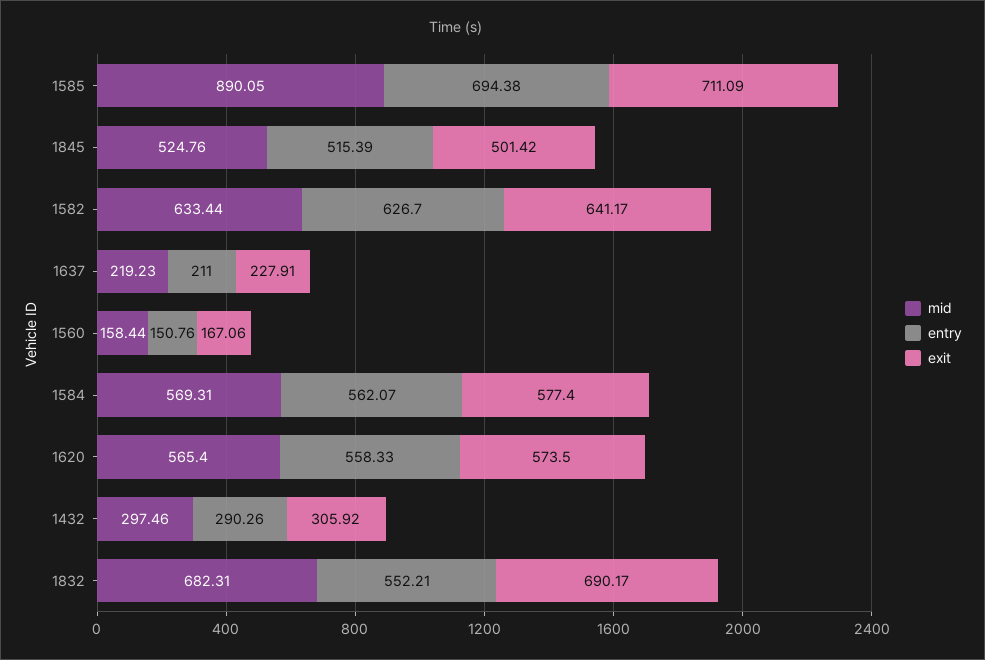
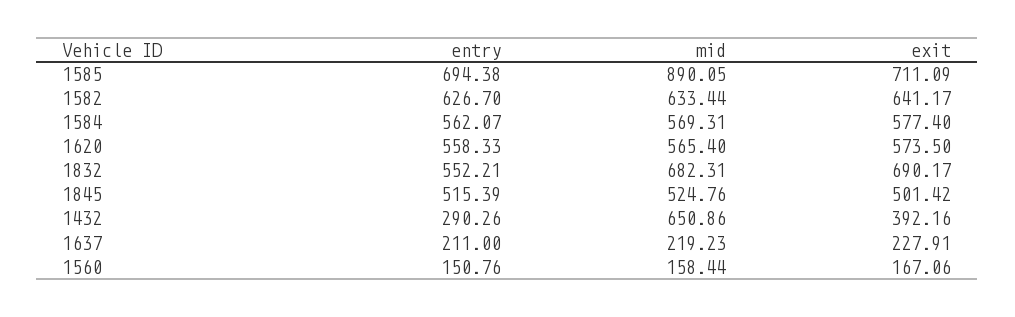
  {
    "mid": {
      "1585": 890.05,
      "1845": 524.76,
      "1582": 633.44,
      "1637": 219.23,
      "1560": 158.44,
      "1584": 569.31,
      "1620": 565.4,
-     "1432": 297.46,
+     "1432": 650.86,
      "1832": 682.31
    },
    "entry": {
      "1585": 694.38,
      "1845": 515.39,
      "1582": 626.7,
      "1637": 211,
      "1560": 150.76,
      "1584": 562.07,
      "1620": 558.33,
      "1432": 290.26,
      "1832": 552.21
    },
    "exit": {
      "1585": 711.09,
      "1845": 501.42,
      "1582": 641.17,
      "1637": 227.91,
      "1560": 167.06,
      "1584": 577.4,
      "1620": 573.5,
-     "1432": 305.92,
+     "1432": 392.16,
      "1832": 690.17
    }
  }

